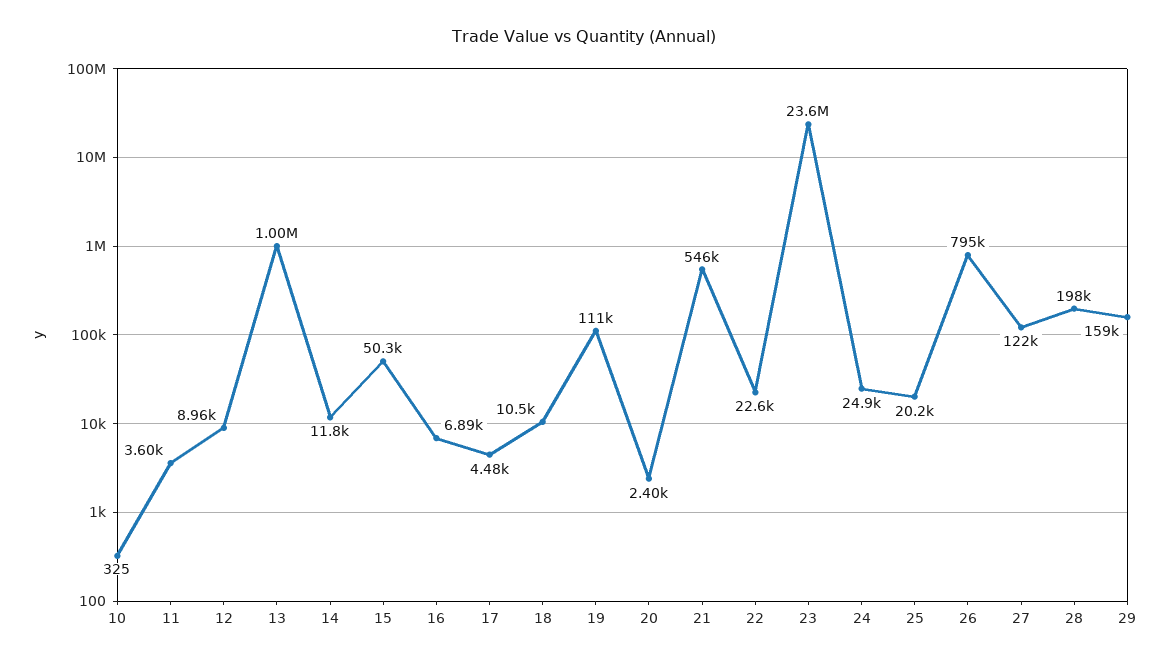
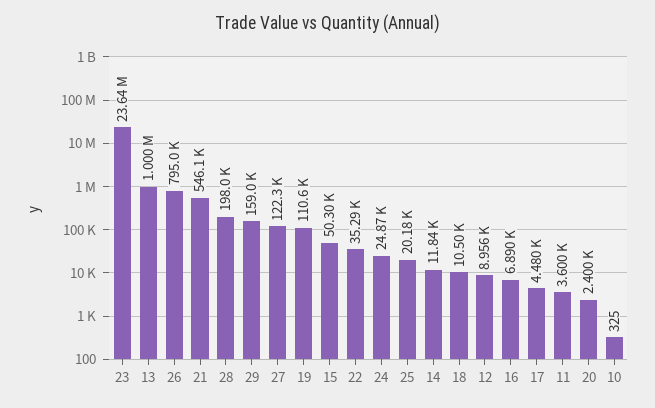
  {
    "10": 325,
    "11": 3600,
    "12": 8956,
    "13": 1000000,
    "14": 11840,
    "15": 50300,
    "16": 6890,
    "17": 4480,
    "18": 10500,
    "19": 110600,
    "20": 2400,
    "21": 546100,
-   "22": 22600,
+   "22": 35290,
    "23": 23640000,
    "24": 24870,
    "25": 20180,
    "26": 795000,
    "27": 122300,
    "28": 198000,
    "29": 159000
  }

